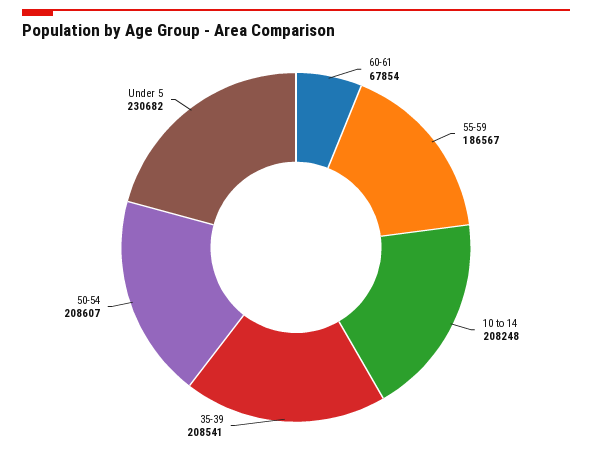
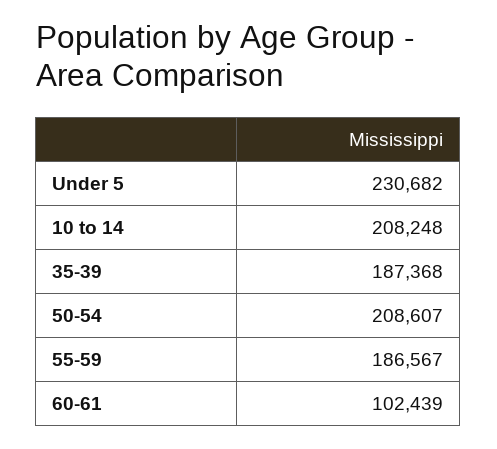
  {
-   "60-61": 67854,
+   "60-61": 102439,
    "55-59": 186567,
    "10 to 14": 208248,
-   "35-39": 208541,
+   "35-39": 187368,
    "50-54": 208607,
    "Under 5": 230682
  }

